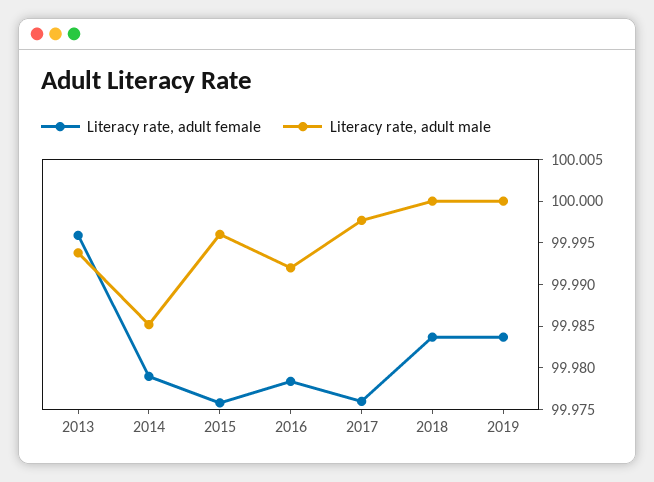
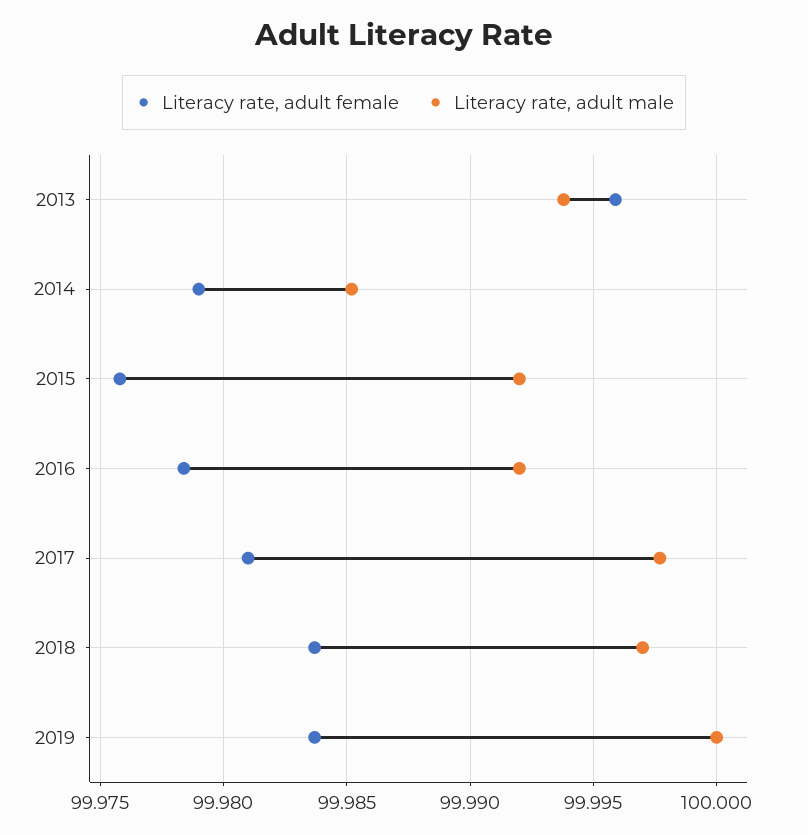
  {
    "Literacy rate, adult female": {
      "2013": 99.996,
      "2014": 99.979,
      "2015": 99.976,
      "2016": 99.9785,
-     "2017": 99.976,
+     "2017": 99.981,
      "2018": 99.9835,
      "2019": 99.9835
    },
    "Literacy rate, adult male": {
      "2013": 99.994,
      "2014": 99.985,
-     "2015": 99.996,
+     "2015": 99.992,
      "2016": 99.992,
      "2017": 99.9975,
-     "2018": 100,
+     "2018": 99.997,
      "2019": 100
    }
  }

